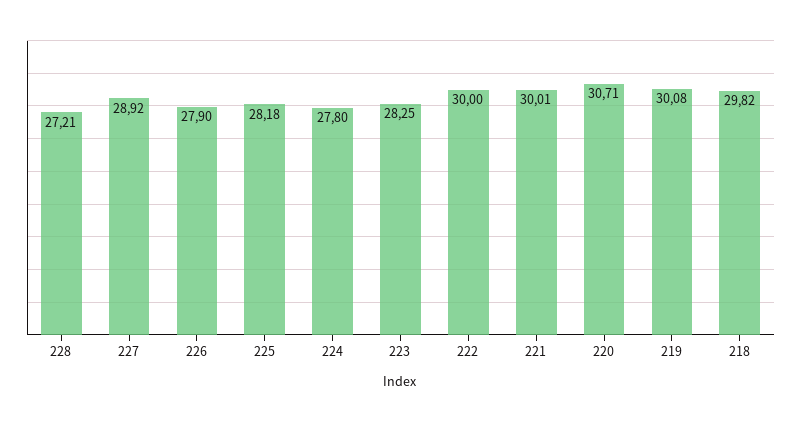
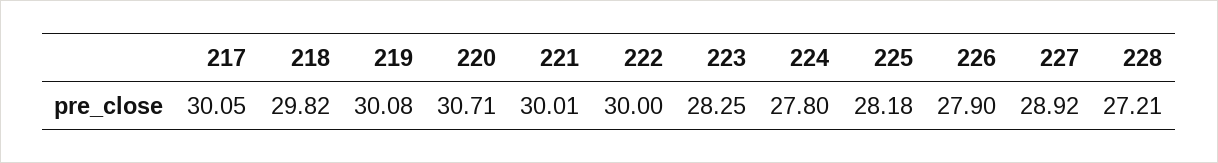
  {
    "228": 27.21,
    "227": 28.92,
    "226": 27.9,
    "225": 28.18,
    "224": 27.8,
    "223": 28.25,
    "222": 30,
    "221": 30.01,
    "220": 30.71,
    "219": 30.08,
-   "218": 29.82
+   "218": 29.82,
+   "217": 30.05
  }

